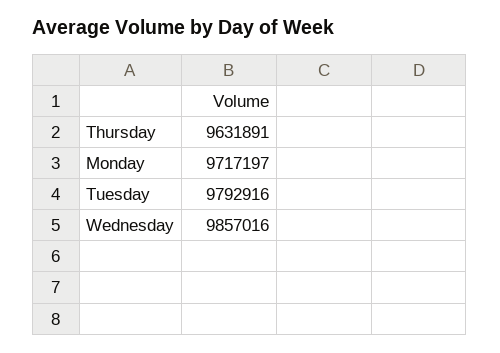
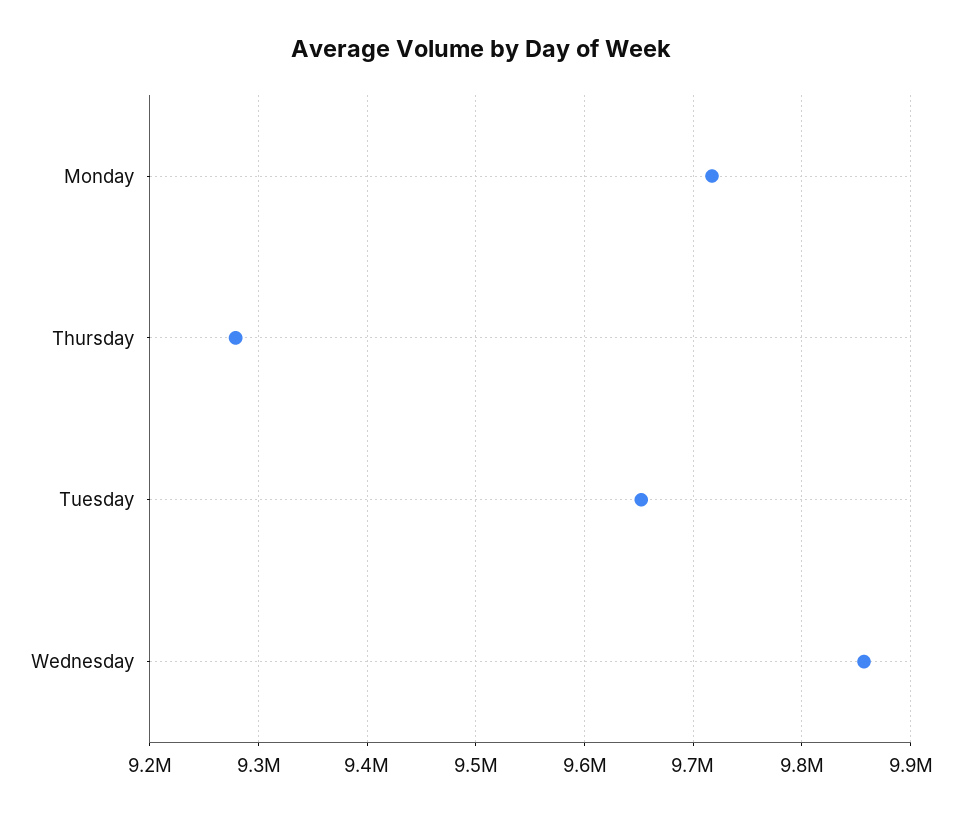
  {
-   "Thursday": 9631891,
+   "Thursday": 9280000,
    "Monday": 9717197,
-   "Tuesday": 9792916,
+   "Tuesday": 9650000,
    "Wednesday": 9857016
  }

